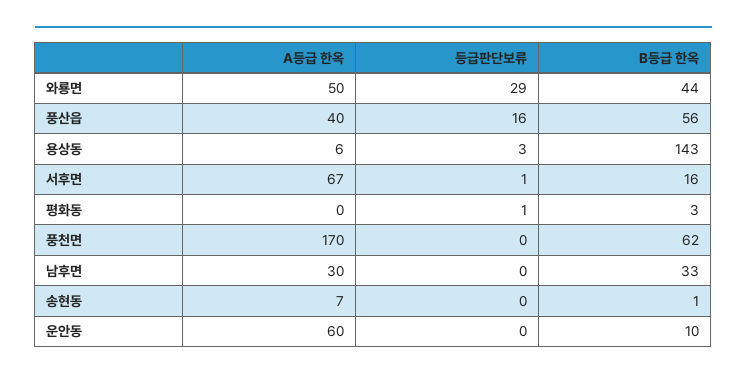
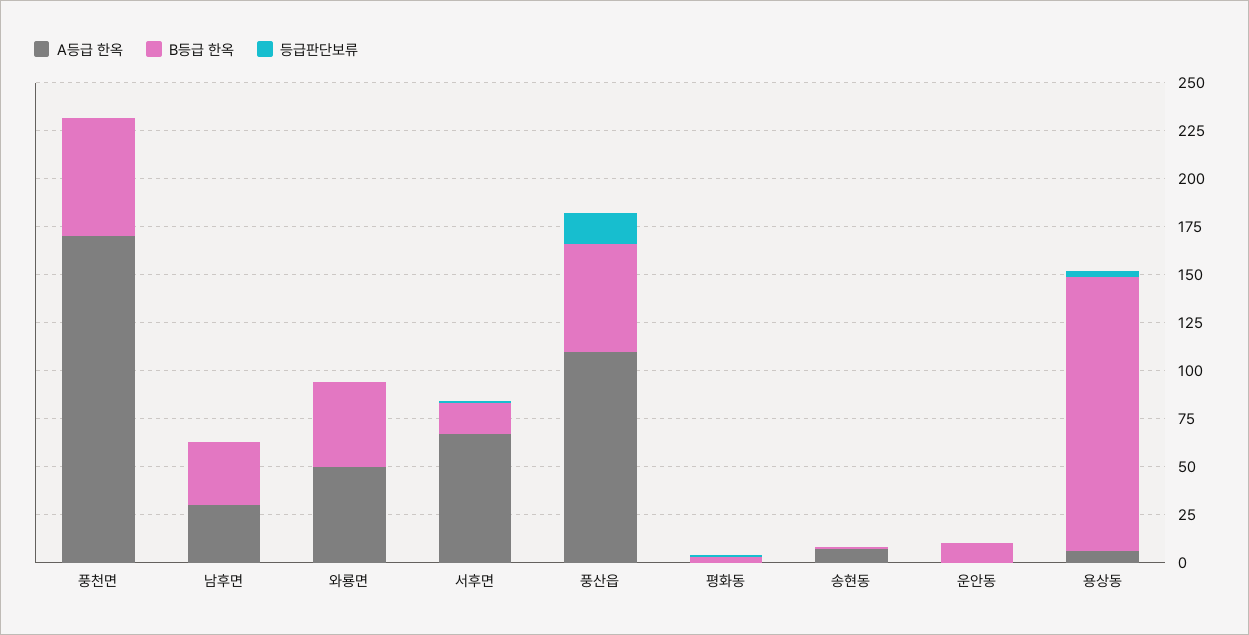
  {
    "A등급 한옥": {
      "와룡면": 50,
-     "풍산읍": 40,
+     "풍산읍": 110,
      "용상동": 6,
      "서후면": 67,
      "평화동": 0,
      "풍천면": 170,
      "남후면": 30,
      "송현동": 7,
-     "운안동": 60
+     "운안동": 0
    },
    "등급판단보류": {
-     "와룡면": 29,
+     "와룡면": 0,
      "풍산읍": 16,
      "용상동": 3,
      "서후면": 1,
      "평화동": 1,
      "풍천면": 0,
      "남후면": 0,
      "송현동": 0,
      "운안동": 0
    },
    "B등급 한옥": {
      "와룡면": 44,
      "풍산읍": 56,
      "용상동": 143,
      "서후면": 16,
      "평화동": 3,
      "풍천면": 62,
      "남후면": 33,
      "송현동": 1,
      "운안동": 10
    }
  }

